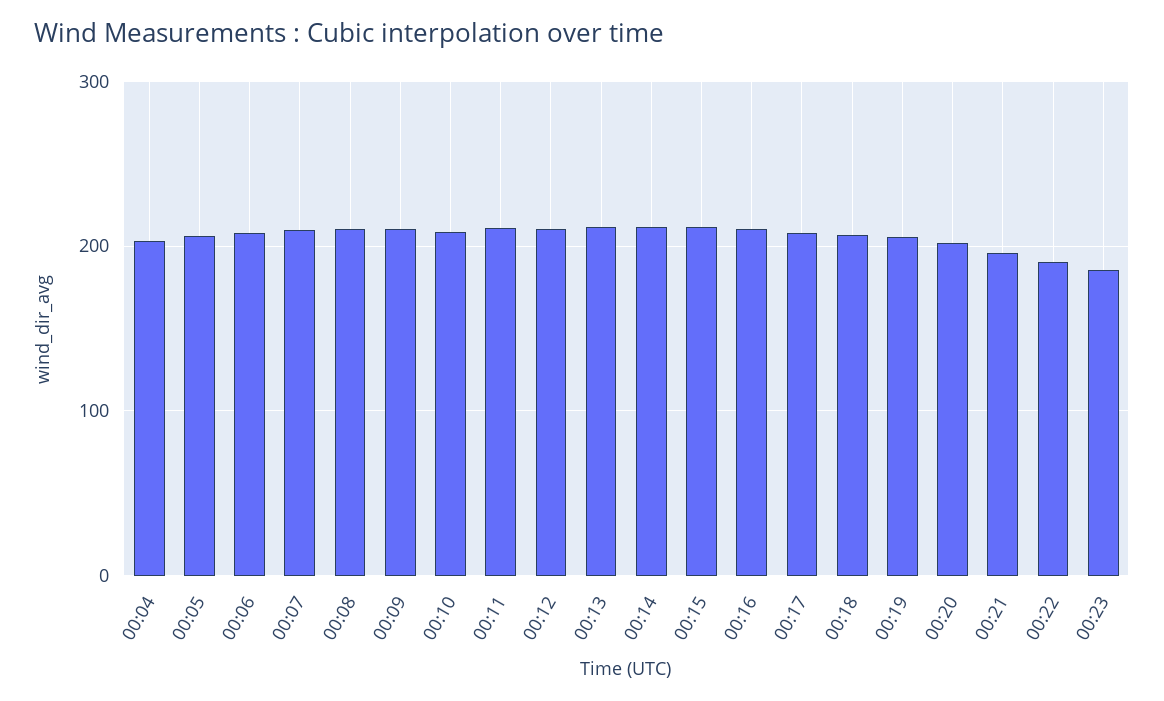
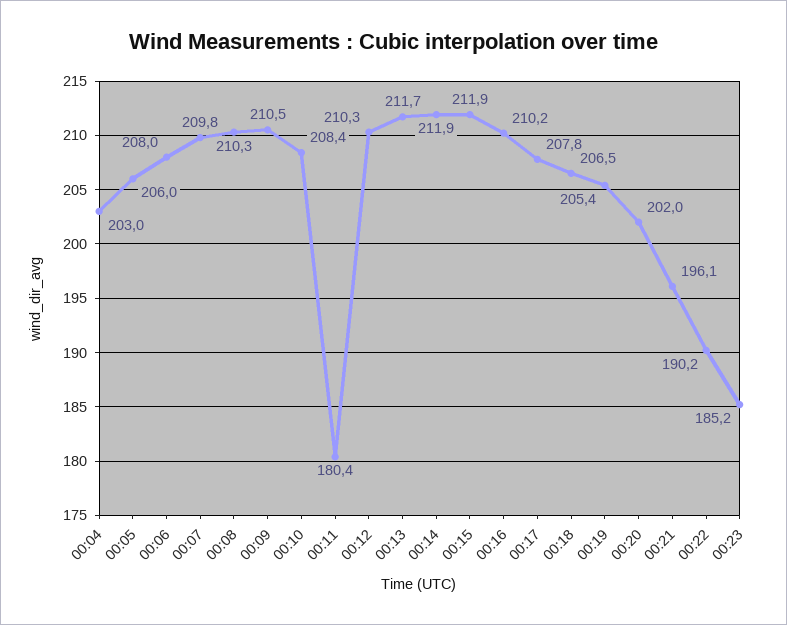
  {
    "00:04": 203,
    "00:05": 206,
    "00:06": 208,
    "00:07": 209.8,
    "00:08": 210.3,
    "00:09": 210.5,
    "00:10": 208.4,
-   "00:11": 210,
+   "00:11": 180.4,
    "00:12": 210.3,
    "00:13": 211.7,
    "00:14": 211.9,
    "00:15": 211.9,
    "00:16": 210.2,
    "00:17": 207.8,
    "00:18": 206.5,
    "00:19": 205.4,
    "00:20": 202,
    "00:21": 196.1,
    "00:22": 190.2,
    "00:23": 185.2
  }

